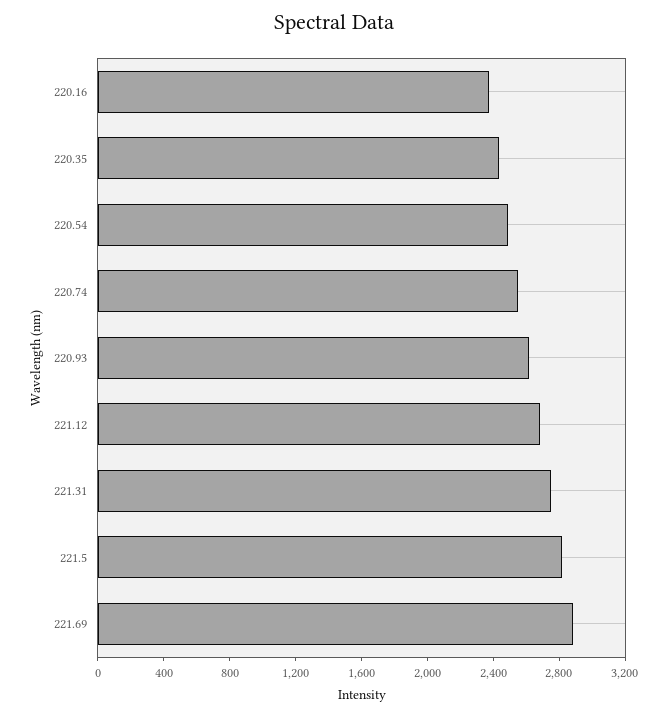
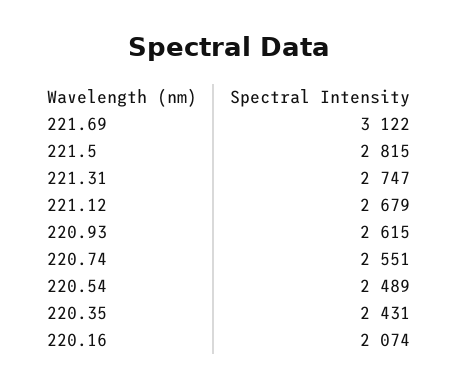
  {
-   "220.16": 2400,
+   "220.16": 2074,
    "220.35": 2431,
    "220.54": 2489,
    "220.74": 2551,
    "220.93": 2615,
    "221.12": 2679,
    "221.31": 2747,
    "221.5": 2815,
-   "221.69": 2900
+   "221.69": 3122
  }

